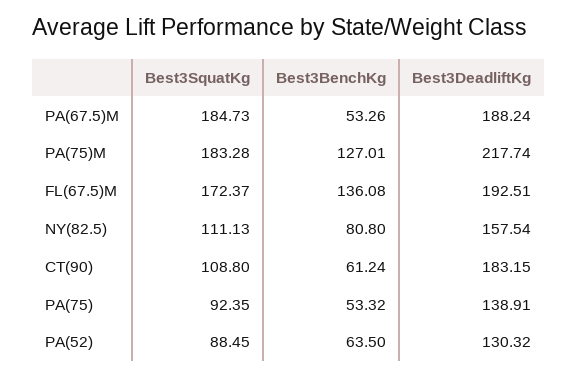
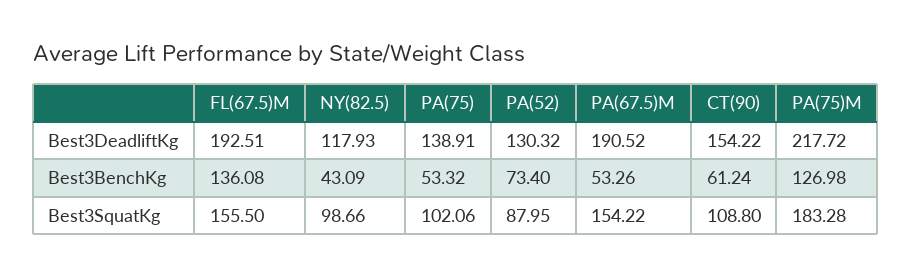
  {
    "Best3SquatKg": {
-     "PA(67.5)M": 184.73,
+     "PA(67.5)M": 154.22,
      "PA(75)M": 183.28,
-     "FL(67.5)M": 172.37,
+     "FL(67.5)M": 155.5,
-     "NY(82.5)": 111.13,
+     "NY(82.5)": 98.66,
      "CT(90)": 108.8,
-     "PA(75)": 92.35,
+     "PA(75)": 102.06,
-     "PA(52)": 88.45
+     "PA(52)": 87.95
    },
    "Best3BenchKg": {
      "PA(67.5)M": 53.26,
-     "PA(75)M": 127.01,
+     "PA(75)M": 126.98,
      "FL(67.5)M": 136.08,
-     "NY(82.5)": 80.8,
+     "NY(82.5)": 43.09,
      "CT(90)": 61.24,
      "PA(75)": 53.32,
-     "PA(52)": 63.5
+     "PA(52)": 73.4
    },
    "Best3DeadliftKg": {
-     "PA(67.5)M": 188.24,
+     "PA(67.5)M": 190.52,
-     "PA(75)M": 217.74,
+     "PA(75)M": 217.72,
      "FL(67.5)M": 192.51,
-     "NY(82.5)": 157.54,
+     "NY(82.5)": 117.93,
-     "CT(90)": 183.15,
+     "CT(90)": 154.22,
      "PA(75)": 138.91,
      "PA(52)": 130.32
    }
  }

